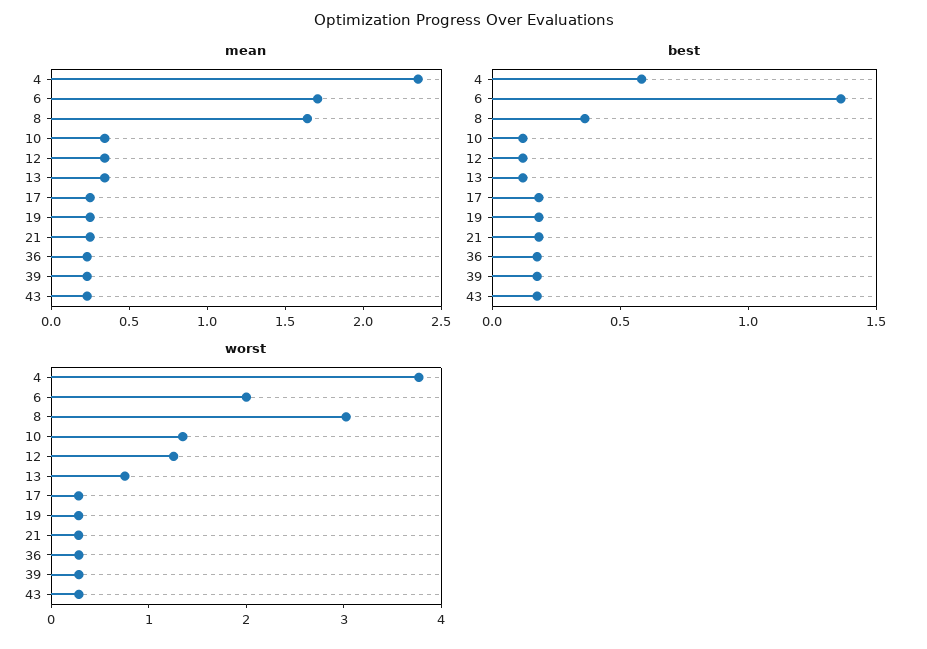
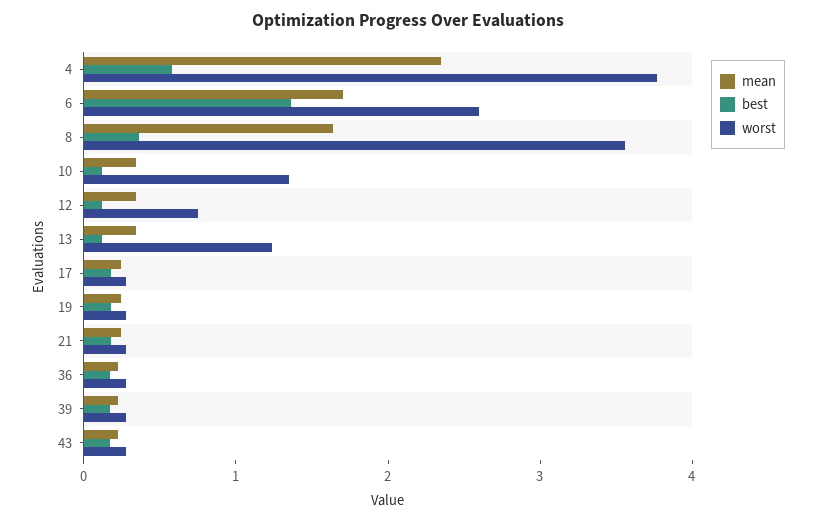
  {
    "mean": {
      "4": 2.4,
      "6": 1.7,
      "8": 1.6,
      "10": 0.3,
      "12": 0.3,
      "13": 0.3,
      "17": 0.2,
      "19": 0.2,
      "21": 0.2,
      "36": 0.2,
      "39": 0.2,
      "43": 0.2
    },
    "best": {
      "4": 0.6,
      "6": 1.4,
      "8": 0.4,
      "10": 0.1,
      "12": 0.1,
      "13": 0.1,
      "17": 0.2,
      "19": 0.2,
      "21": 0.2,
      "36": 0.2,
      "39": 0.2,
      "43": 0.2
    },
    "worst": {
      "4": 3.8,
-     "6": 2,
+     "6": 2.6,
-     "8": 3,
+     "8": 3.6,
      "10": 1.4,
-     "12": 1.2,
+     "12": 0.8,
-     "13": 0.8,
+     "13": 1.2,
      "17": 0.2,
      "19": 0.2,
      "21": 0.2,
      "36": 0.2,
      "39": 0.2,
      "43": 0.2
    }
  }

